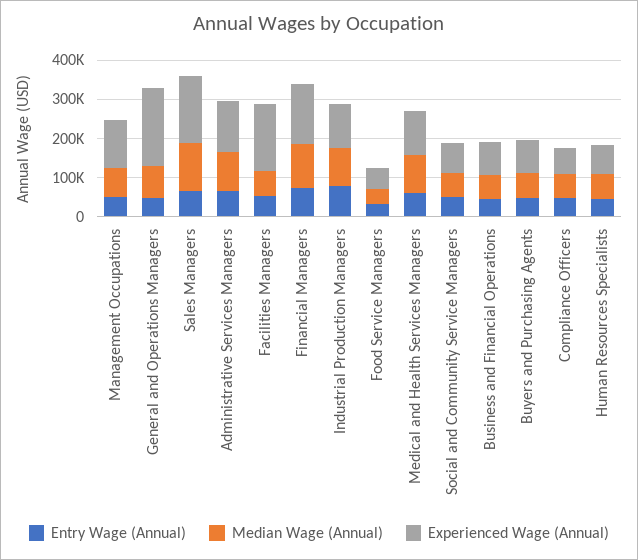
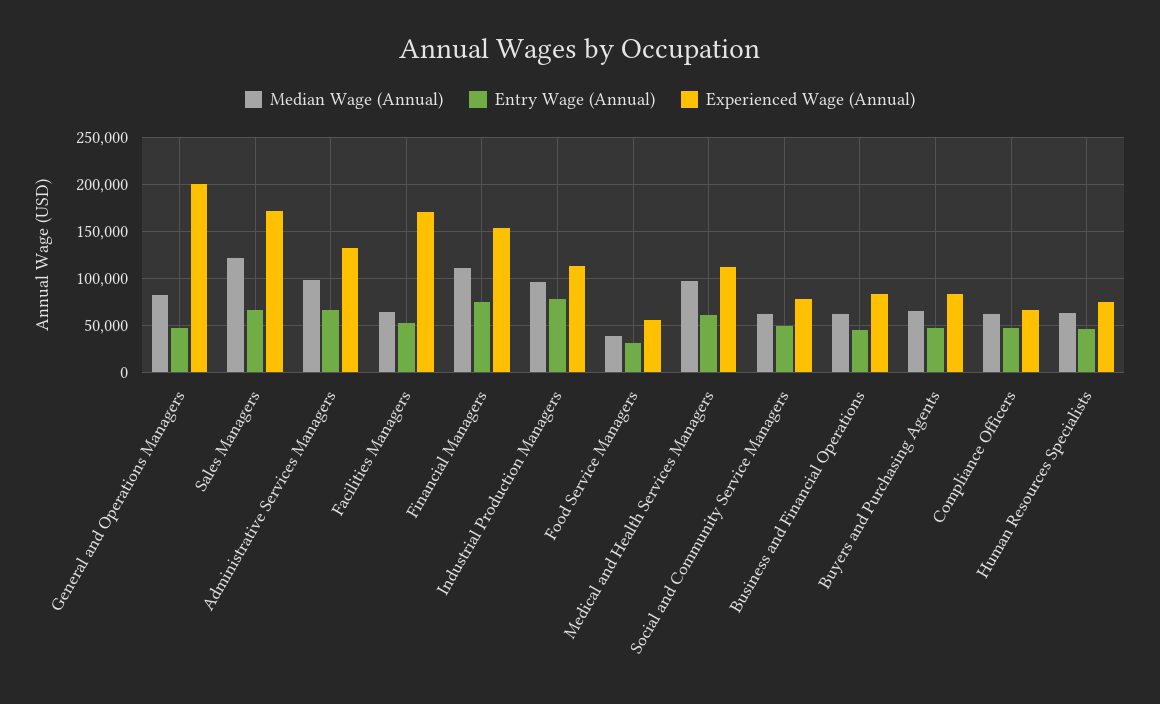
  {
    "Entry Wage (Annual)": {
-     "Management Occupations": 50000,
      "General and Operations Managers": 50000,
      "Sales Managers": 70000,
      "Administrative Services Managers": 70000,
      "Facilities Managers": 50000,
      "Financial Managers": 70000,
      "Industrial Production Managers": 80000,
      "Food Service Managers": 30000,
      "Medical and Health Services Managers": 60000,
      "Social and Community Service Managers": 50000,
      "Business and Financial Operations": 40000,
      "Buyers and Purchasing Agents": 50000,
      "Compliance Officers": 50000,
      "Human Resources Specialists": 50000
    },
    "Median Wage (Annual)": {
-     "Management Occupations": 75000,
      "General and Operations Managers": 80000,
      "Sales Managers": 120000,
      "Administrative Services Managers": 100000,
      "Facilities Managers": 60000,
      "Financial Managers": 110000,
      "Industrial Production Managers": 100000,
      "Food Service Managers": 40000,
      "Medical and Health Services Managers": 100000,
      "Social and Community Service Managers": 60000,
      "Business and Financial Operations": 60000,
      "Buyers and Purchasing Agents": 70000,
      "Compliance Officers": 60000,
      "Human Resources Specialists": 60000
    },
    "Experienced Wage (Annual)": {
-     "Management Occupations": 125000,
      "General and Operations Managers": 200000,
      "Sales Managers": 170000,
      "Administrative Services Managers": 130000,
      "Facilities Managers": 170000,
      "Financial Managers": 150000,
      "Industrial Production Managers": 110000,
      "Food Service Managers": 60000,
      "Medical and Health Services Managers": 110000,
      "Social and Community Service Managers": 80000,
      "Business and Financial Operations": 80000,
      "Buyers and Purchasing Agents": 80000,
      "Compliance Officers": 70000,
      "Human Resources Specialists": 70000
    }
  }

